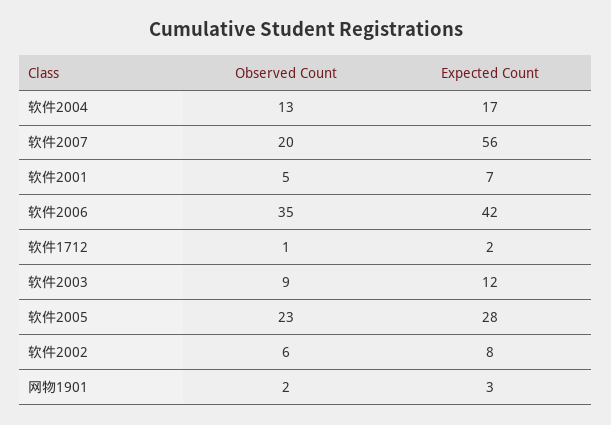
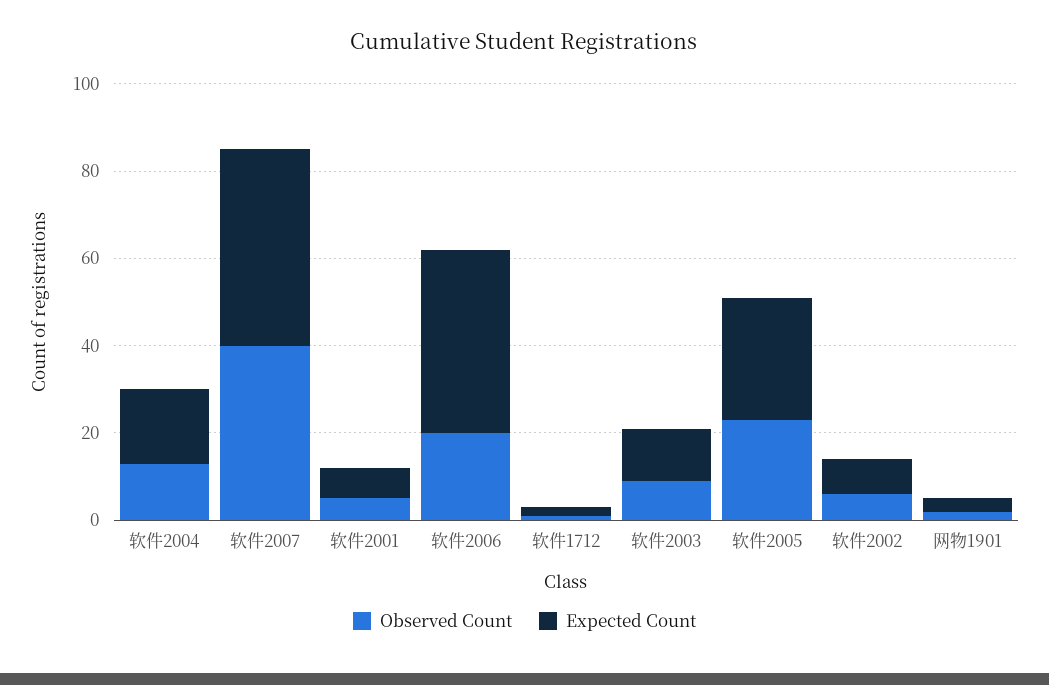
  {
    "Observed Count": {
      "软件2004": 13,
-     "软件2007": 20,
+     "软件2007": 40,
      "软件2001": 5,
-     "软件2006": 35,
+     "软件2006": 20,
      "软件1712": 1,
      "软件2003": 9,
      "软件2005": 23,
      "软件2002": 6,
      "网物1901": 2
    },
    "Expected Count": {
      "软件2004": 17,
-     "软件2007": 56,
+     "软件2007": 45,
      "软件2001": 7,
      "软件2006": 42,
      "软件1712": 2,
      "软件2003": 12,
      "软件2005": 28,
      "软件2002": 8,
      "网物1901": 3
    }
  }

